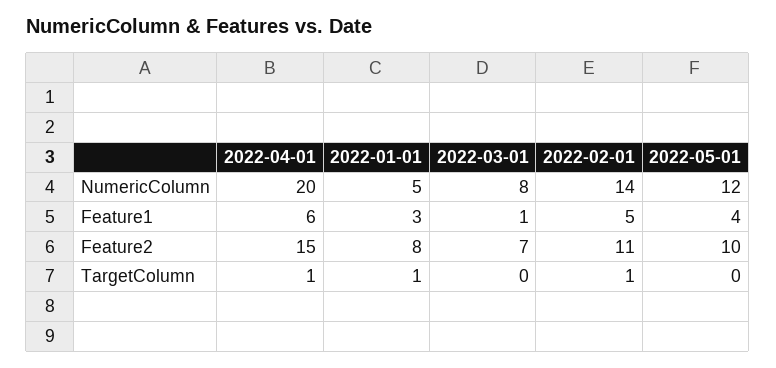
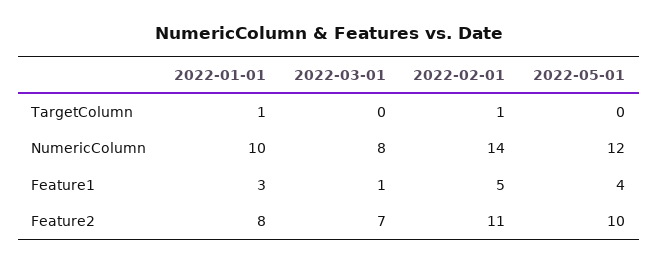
  {
-   "2022-04-01": {
-     "NumericColumn": 20,
-     "Feature1": 6,
-     "Feature2": 15,
-     "TargetColumn": 1
-   },
    "2022-01-01": {
-     "NumericColumn": 5,
+     "NumericColumn": 10,
      "Feature1": 3,
      "Feature2": 8,
      "TargetColumn": 1
    },
    "2022-03-01": {
      "NumericColumn": 8,
      "Feature1": 1,
      "Feature2": 7,
      "TargetColumn": 0
    },
    "2022-02-01": {
      "NumericColumn": 14,
      "Feature1": 5,
      "Feature2": 11,
      "TargetColumn": 1
    },
    "2022-05-01": {
      "NumericColumn": 12,
      "Feature1": 4,
      "Feature2": 10,
      "TargetColumn": 0
    }
  }

